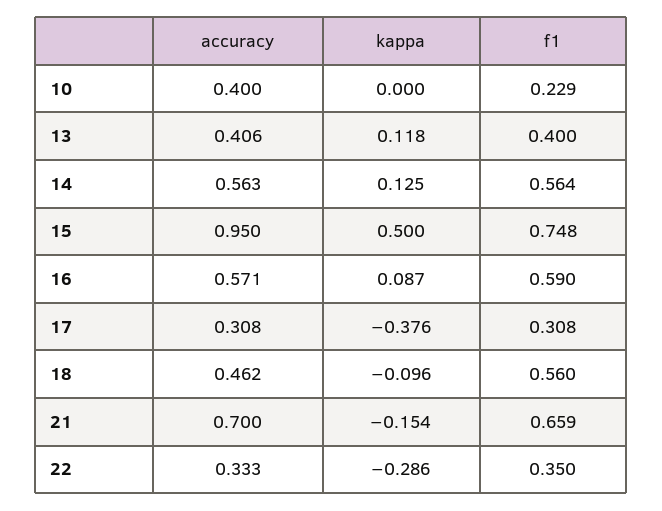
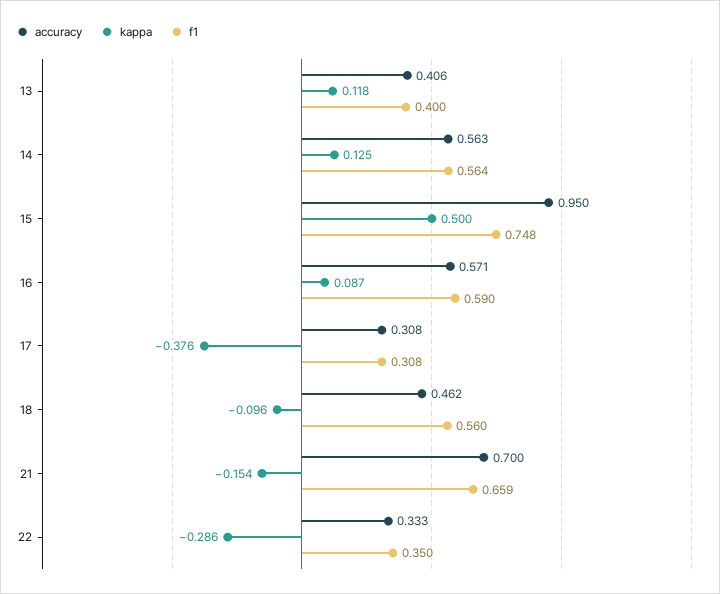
  {
    "accuracy": {
-     "10": 0.4,
      "13": 0.406,
      "14": 0.563,
      "15": 0.95,
      "16": 0.571,
      "17": 0.308,
      "18": 0.462,
      "21": 0.7,
      "22": 0.333
    },
    "kappa": {
-     "10": 0,
      "13": 0.118,
      "14": 0.125,
      "15": 0.5,
      "16": 0.087,
      "17": -0.376,
      "18": -0.096,
      "21": -0.154,
      "22": -0.286
    },
    "f1": {
-     "10": 0.229,
      "13": 0.4,
      "14": 0.564,
      "15": 0.748,
      "16": 0.59,
      "17": 0.308,
      "18": 0.56,
      "21": 0.659,
      "22": 0.35
    }
  }

